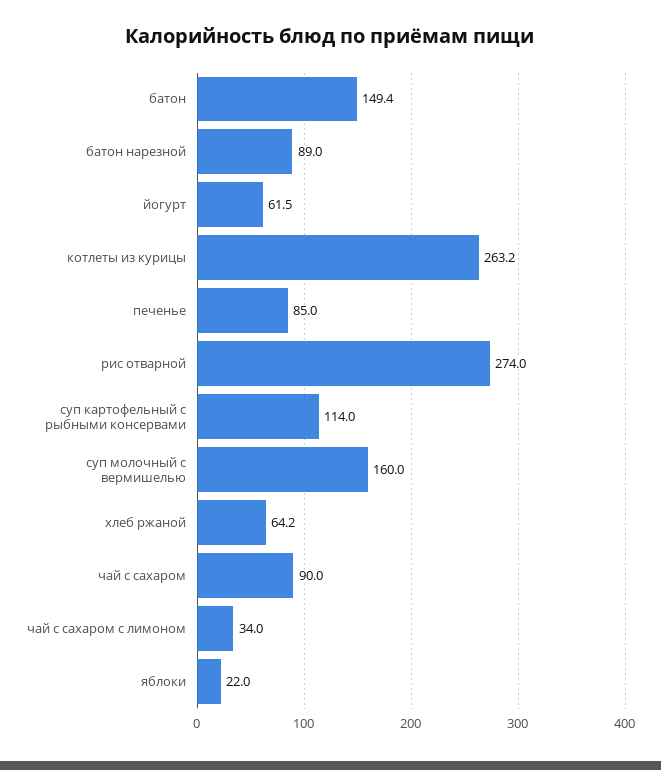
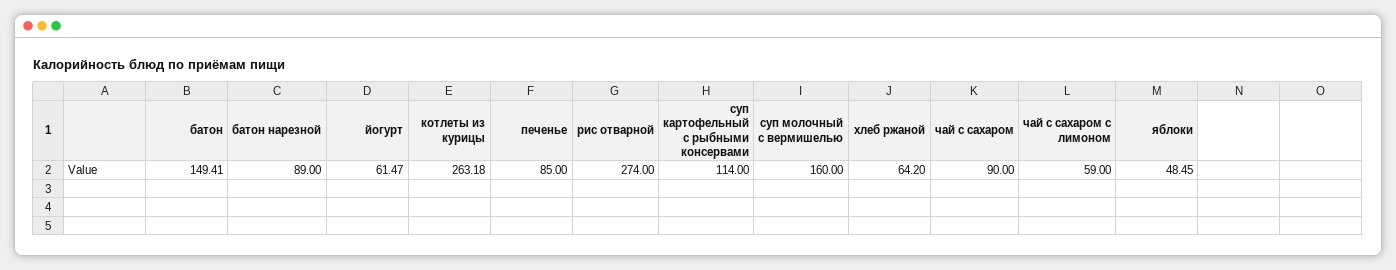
  {
    "батон": 149.41,
    "батон нарезной": 89,
    "йогурт": 61.47,
    "котлеты из курицы": 263.18,
    "печенье": 85,
    "рис отварной": 274,
    "суп картофельный с рыбными консервами": 114,
    "суп молочный с вермишелью": 160,
    "хлеб ржаной": 64.2,
    "чай с сахаром": 90,
-   "чай с сахаром с лимоном": 34,
+   "чай с сахаром с лимоном": 59,
-   "яблоки": 22
+   "яблоки": 48.45
  }

